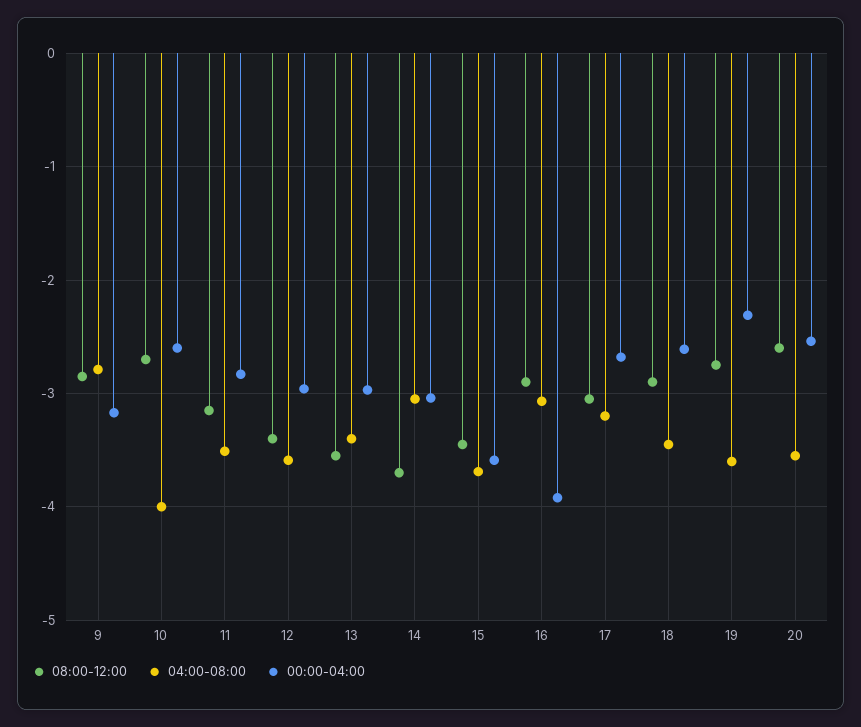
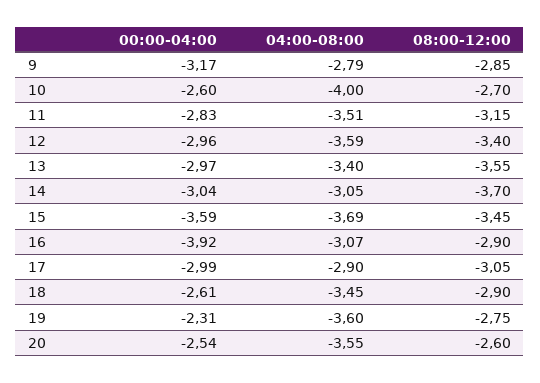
  {
    "08:00-12:00": {
      "9": -2.85,
      "10": -2.7,
      "11": -3.15,
      "12": -3.4,
      "13": -3.55,
      "14": -3.7,
      "15": -3.45,
      "16": -2.9,
      "17": -3.05,
      "18": -2.9,
      "19": -2.75,
      "20": -2.6
    },
    "04:00-08:00": {
      "9": -2.79,
      "10": -4,
      "11": -3.51,
      "12": -3.59,
      "13": -3.4,
      "14": -3.05,
      "15": -3.69,
      "16": -3.07,
-     "17": -3.2,
+     "17": -2.9,
      "18": -3.45,
      "19": -3.6,
      "20": -3.55
    },
    "00:00-04:00": {
      "9": -3.17,
      "10": -2.6,
      "11": -2.83,
      "12": -2.96,
      "13": -2.97,
      "14": -3.04,
      "15": -3.59,
      "16": -3.92,
-     "17": -2.7,
+     "17": -2.99,
      "18": -2.61,
      "19": -2.31,
      "20": -2.54
    }
  }

